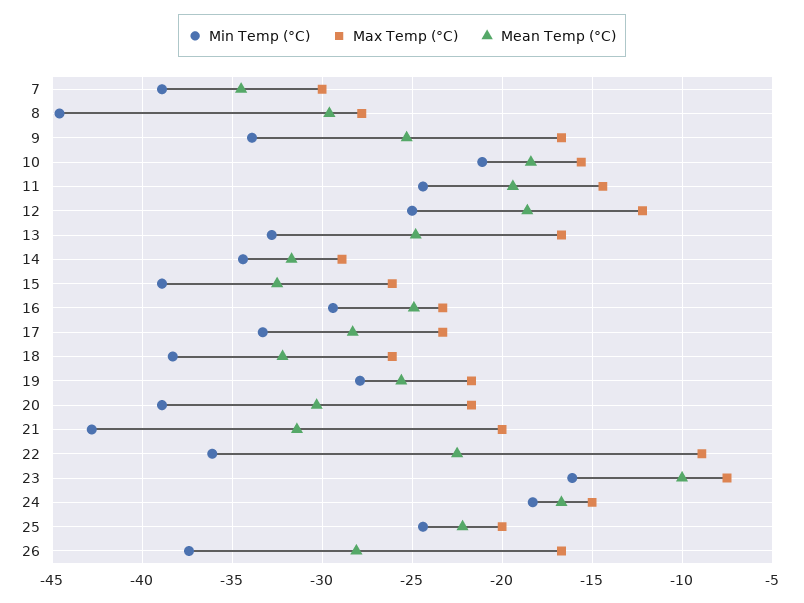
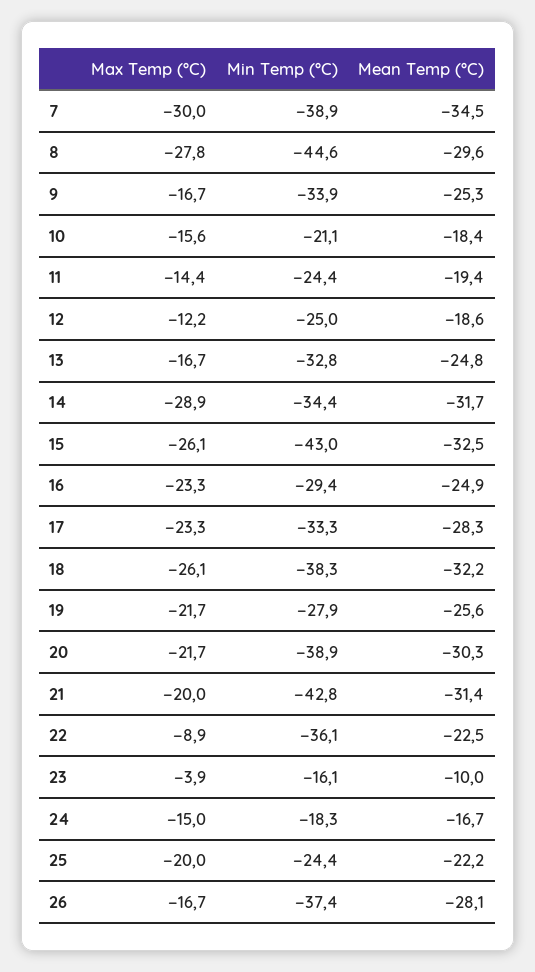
  {
    "Min Temp (°C)": {
      "7": -38.9,
      "8": -44.6,
      "9": -33.9,
      "10": -21.1,
      "11": -24.4,
      "12": -25,
      "13": -32.8,
      "14": -34.4,
-     "15": -39,
+     "15": -43,
      "16": -29.4,
      "17": -33.3,
      "18": -38.3,
      "19": -27.9,
      "20": -38.9,
      "21": -42.8,
      "22": -36.1,
      "23": -16.1,
      "24": -18.3,
      "25": -24.4,
      "26": -37.4
    },
    "Max Temp (°C)": {
      "7": -30,
      "8": -27.8,
      "9": -16.7,
      "10": -15.6,
      "11": -14.4,
      "12": -12.2,
      "13": -16.7,
      "14": -28.9,
      "15": -26.1,
      "16": -23.3,
      "17": -23.3,
      "18": -26.1,
      "19": -21.7,
      "20": -21.7,
      "21": -20,
      "22": -8.9,
-     "23": -7.5,
+     "23": -3.9,
      "24": -15,
      "25": -20,
      "26": -16.7
    },
    "Mean Temp (°C)": {
      "7": -34.5,
      "8": -29.6,
      "9": -25.3,
      "10": -18.4,
      "11": -19.4,
      "12": -18.6,
      "13": -24.8,
      "14": -31.7,
      "15": -32.5,
      "16": -24.9,
      "17": -28.3,
      "18": -32.2,
      "19": -25.6,
      "20": -30.3,
      "21": -31.4,
      "22": -22.5,
      "23": -10,
      "24": -16.7,
      "25": -22.2,
      "26": -28.1
    }
  }

